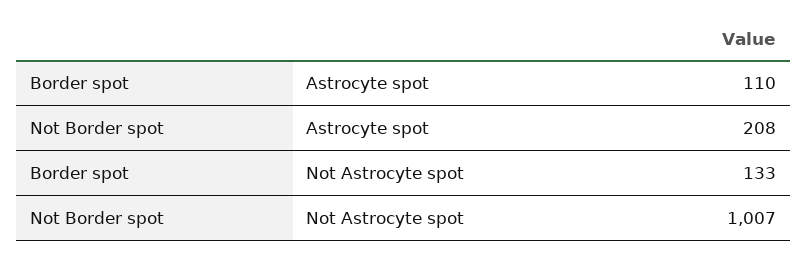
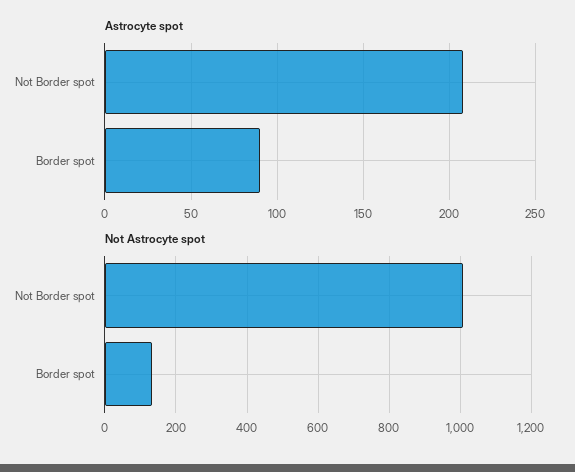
  {
    "Astrocyte spot": {
-     "Border spot": 110,
+     "Border spot": 90,
      "Not Border spot": 208
    },
    "Not Astrocyte spot": {
      "Border spot": 133,
      "Not Border spot": 1007
    }
  }

